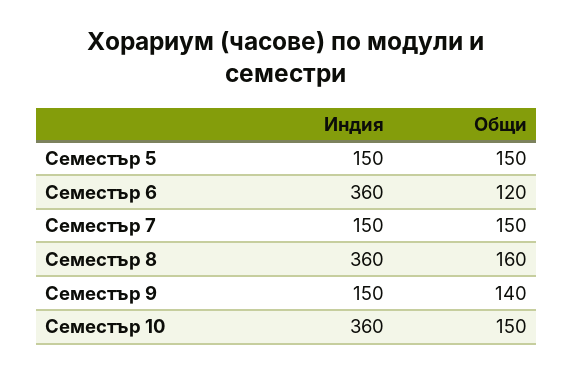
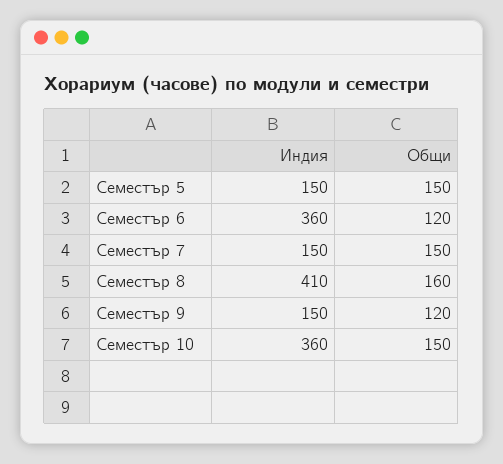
  {
    "Индия": {
      "Семестър 5": 150,
      "Семестър 6": 360,
      "Семестър 7": 150,
-     "Семестър 8": 360,
+     "Семестър 8": 410,
      "Семестър 9": 150,
      "Семестър 10": 360
    },
    "Общи": {
      "Семестър 5": 150,
      "Семестър 6": 120,
      "Семестър 7": 150,
      "Семестър 8": 160,
-     "Семестър 9": 140,
+     "Семестър 9": 120,
      "Семестър 10": 150
    }
  }

